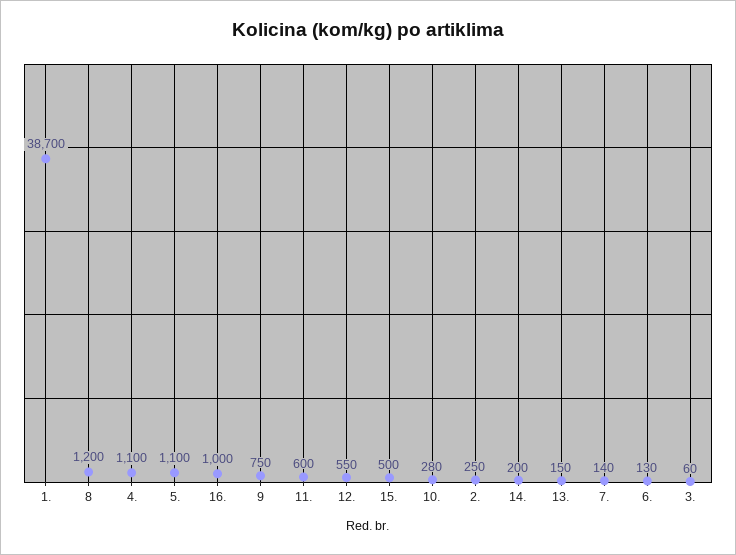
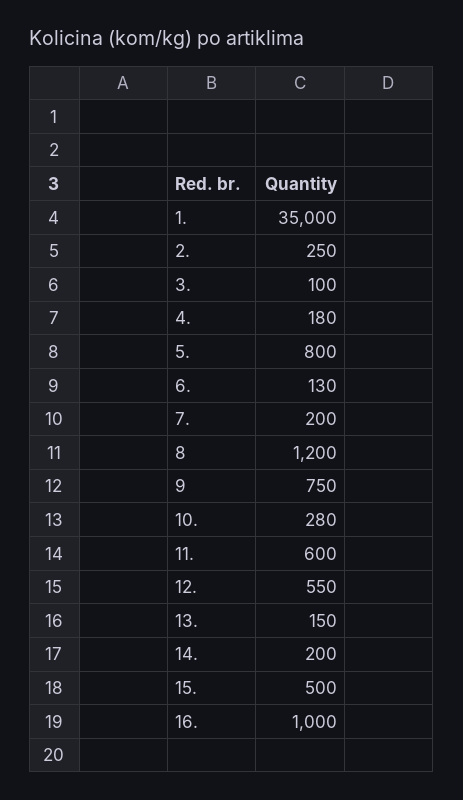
  {
-   "1.": 38700,
+   "1.": 35000,
    "8": 1200,
-   "4.": 1100,
+   "4.": 180,
-   "5.": 1100,
+   "5.": 800,
    "16.": 1000,
    "9": 750,
    "11.": 600,
    "12.": 550,
    "15.": 500,
    "10.": 280,
    "2.": 250,
    "14.": 200,
    "13.": 150,
-   "7.": 140,
+   "7.": 200,
    "6.": 130,
-   "3.": 60
+   "3.": 100
  }

